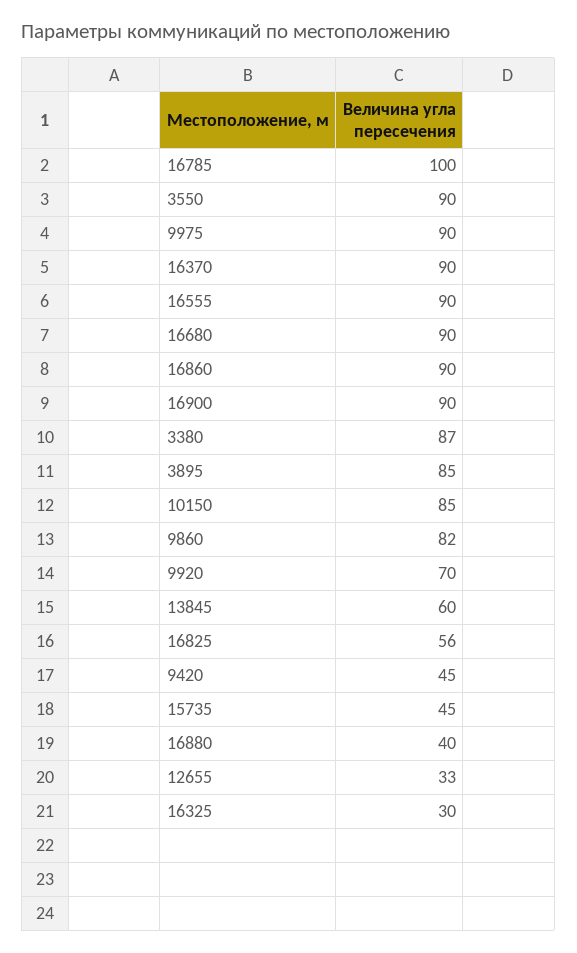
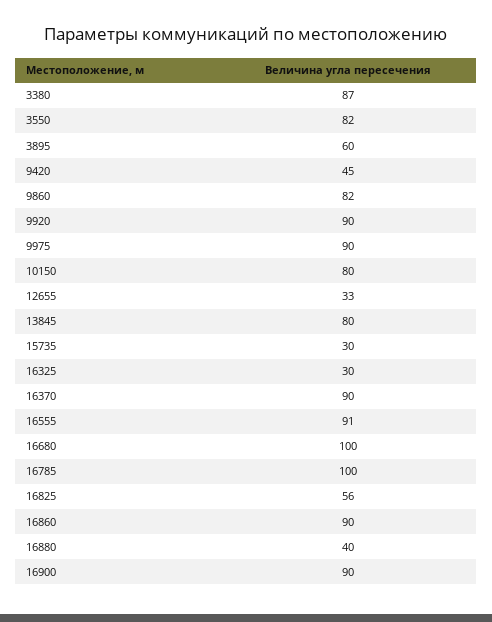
  {
    "16785": 100,
-   "3550": 90,
+   "3550": 82,
    "9975": 90,
    "16370": 90,
-   "16555": 90,
+   "16555": 91,
-   "16680": 90,
+   "16680": 100,
    "16860": 90,
    "16900": 90,
    "3380": 87,
-   "3895": 85,
+   "3895": 60,
-   "10150": 85,
+   "10150": 80,
    "9860": 82,
-   "9920": 70,
+   "9920": 90,
-   "13845": 60,
+   "13845": 80,
    "16825": 56,
    "9420": 45,
-   "15735": 45,
+   "15735": 30,
    "16880": 40,
    "12655": 33,
    "16325": 30
  }

